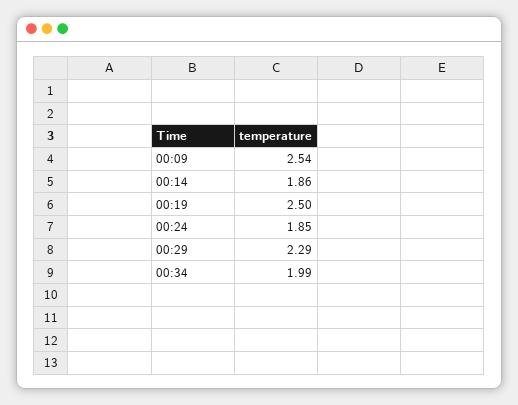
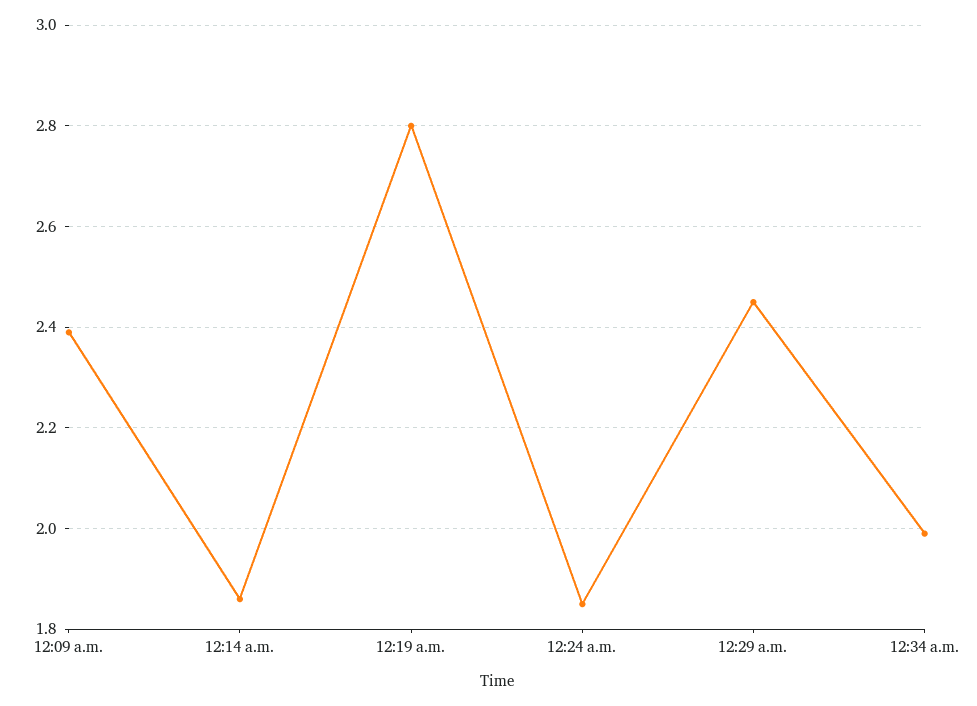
  {
-   "00:09": 2.54,
+   "00:09": 2.4,
    "00:14": 1.86,
-   "00:19": 2.5,
+   "00:19": 2.8,
    "00:24": 1.85,
-   "00:29": 2.29,
+   "00:29": 2.45,
    "00:34": 1.99
  }

